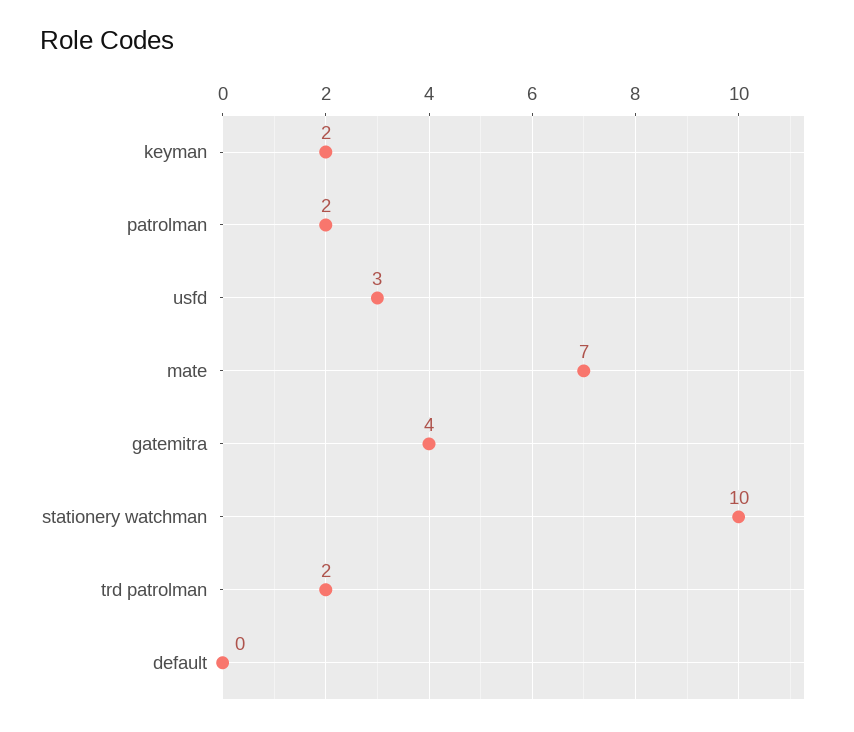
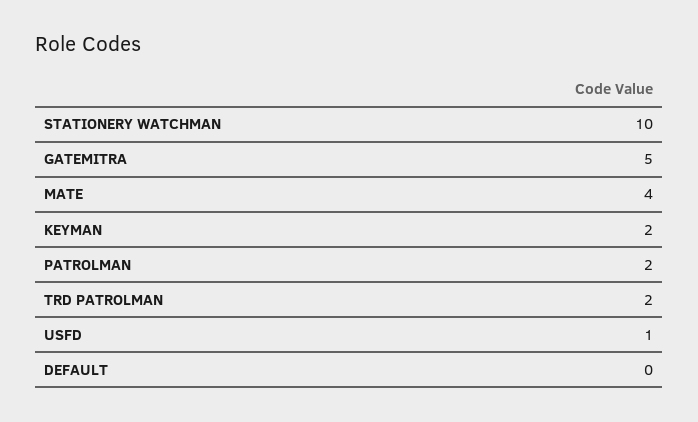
  {
    "keyman": 2,
    "patrolman": 2,
-   "usfd": 3,
+   "usfd": 1,
-   "mate": 7,
+   "mate": 4,
-   "gatemitra": 4,
+   "gatemitra": 5,
    "stationery watchman": 10,
    "trd patrolman": 2,
    "default": 0
  }

